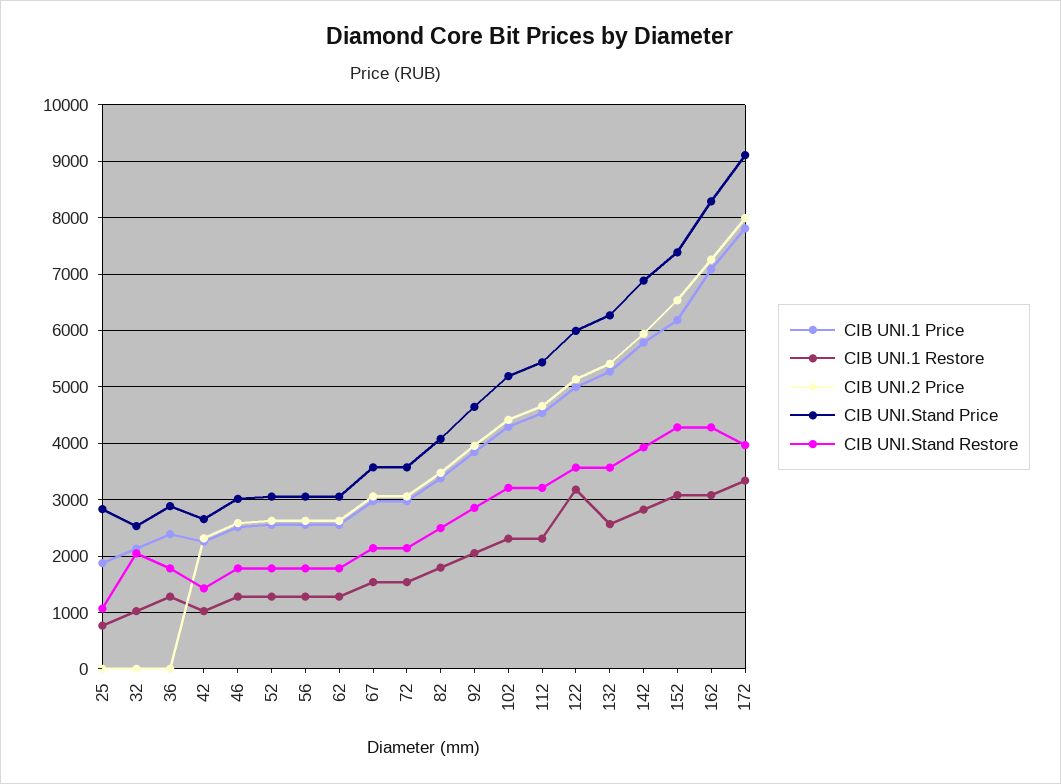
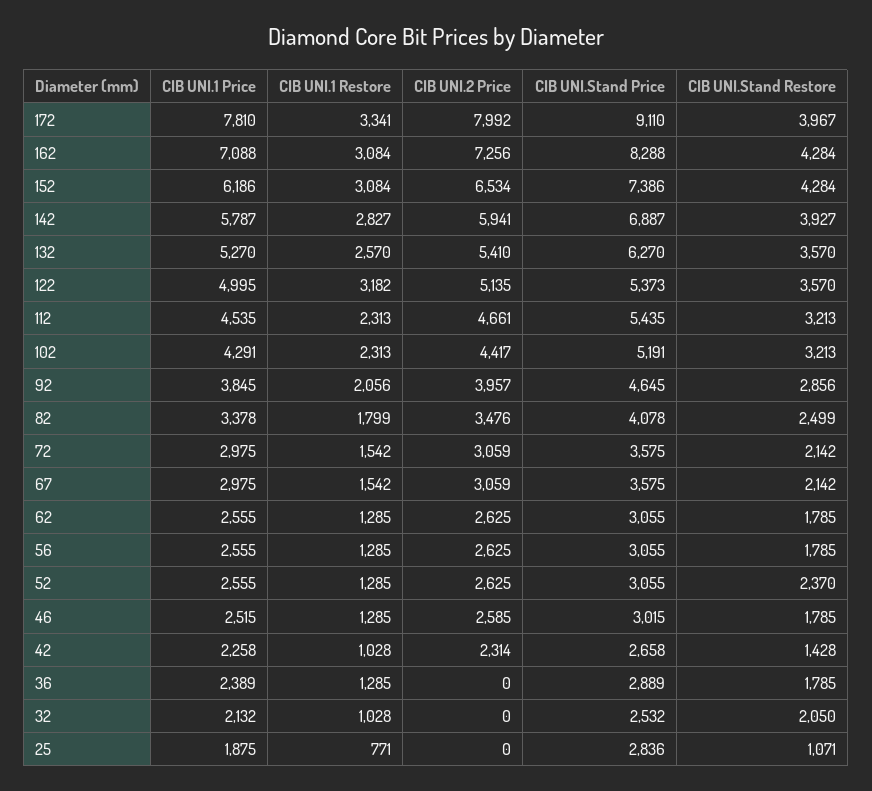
  {
    "CIB UNI.1 Price": {
      "25": 1875,
      "32": 2132,
      "36": 2389,
      "42": 2258,
      "46": 2515,
      "52": 2555,
      "56": 2555,
      "62": 2555,
      "67": 2975,
      "72": 2975,
      "82": 3378,
      "92": 3845,
      "102": 4291,
      "112": 4535,
      "122": 4995,
      "132": 5270,
      "142": 5787,
      "152": 6186,
      "162": 7088,
      "172": 7810
    },
    "CIB UNI.1 Restore": {
      "25": 771,
      "32": 1028,
      "36": 1285,
      "42": 1028,
      "46": 1285,
      "52": 1285,
      "56": 1285,
      "62": 1285,
      "67": 1542,
      "72": 1542,
      "82": 1799,
      "92": 2056,
      "102": 2313,
      "112": 2313,
      "122": 3182,
      "132": 2570,
      "142": 2827,
      "152": 3084,
      "162": 3084,
      "172": 3341
    },
    "CIB UNI.2 Price": {
      "25": 0,
      "32": 0,
      "36": 0,
      "42": 2314,
      "46": 2585,
      "52": 2625,
      "56": 2625,
      "62": 2625,
      "67": 3059,
      "72": 3059,
      "82": 3476,
      "92": 3957,
      "102": 4417,
      "112": 4661,
      "122": 5135,
      "132": 5410,
      "142": 5941,
      "152": 6534,
      "162": 7256,
      "172": 7992
    },
    "CIB UNI.Stand Price": {
      "25": 2836,
      "32": 2532,
      "36": 2889,
      "42": 2658,
      "46": 3015,
      "52": 3055,
      "56": 3055,
      "62": 3055,
      "67": 3575,
      "72": 3575,
      "82": 4078,
      "92": 4645,
      "102": 5191,
      "112": 5435,
-     "122": 6000,
+     "122": 5373,
      "132": 6270,
      "142": 6887,
      "152": 7386,
      "162": 8288,
      "172": 9110
    },
    "CIB UNI.Stand Restore": {
      "25": 1071,
      "32": 2050,
      "36": 1785,
      "42": 1428,
      "46": 1785,
-     "52": 1800,
+     "52": 2370,
      "56": 1785,
      "62": 1785,
      "67": 2142,
      "72": 2142,
      "82": 2499,
      "92": 2856,
      "102": 3213,
      "112": 3213,
      "122": 3570,
      "132": 3570,
      "142": 3927,
      "152": 4284,
      "162": 4284,
      "172": 3967
    }
  }

